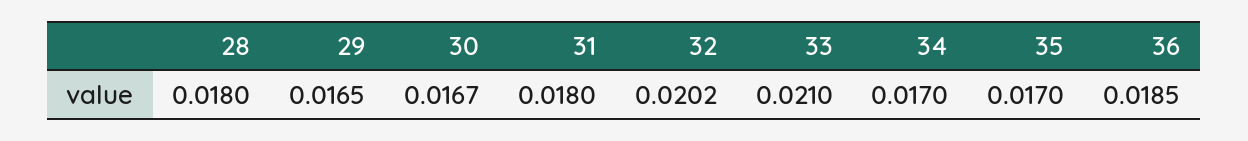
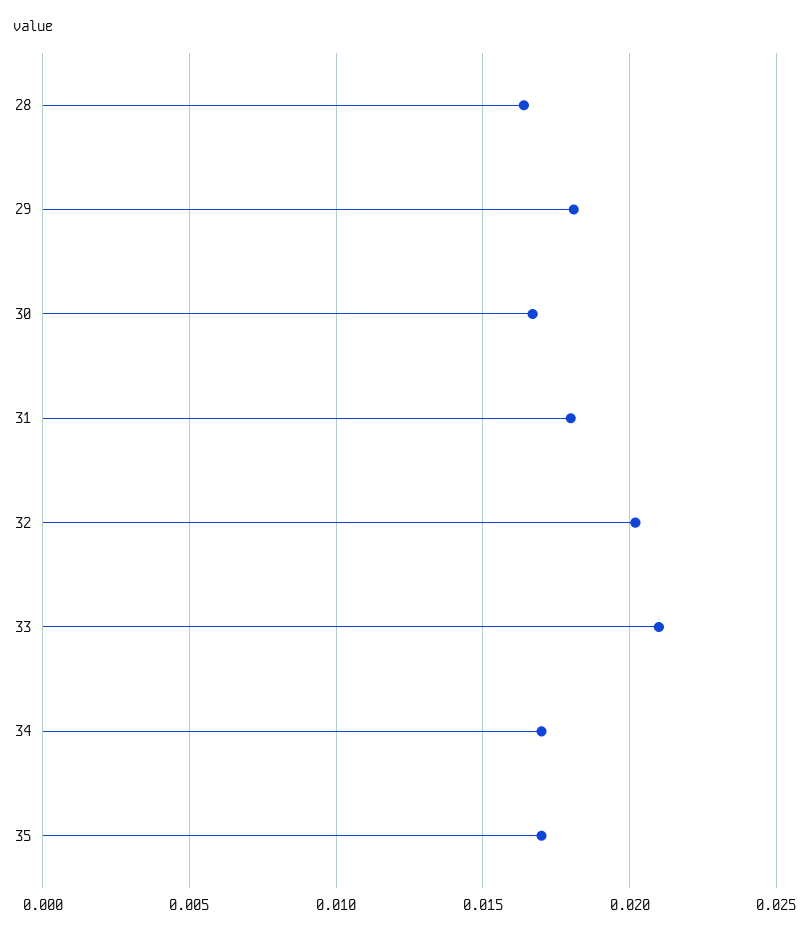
  {
-   "28": 0.018,
+   "28": 0.0165,
-   "29": 0.0165,
+   "29": 0.018,
    "30": 0.0167,
    "31": 0.018,
    "32": 0.0202,
    "33": 0.021,
    "34": 0.017,
-   "35": 0.017,
+   "35": 0.017
-   "36": 0.0185
  }

